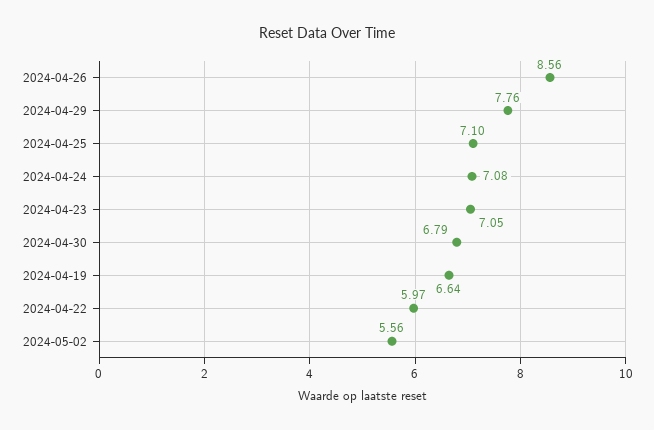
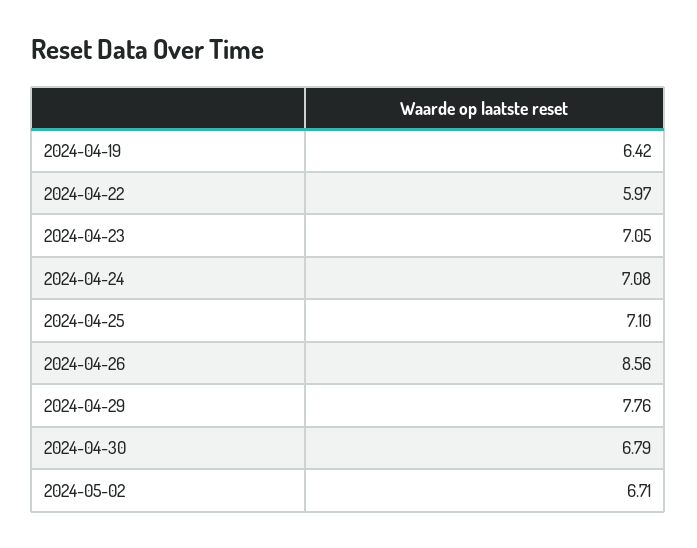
  {
    "2024-04-26": 8.56,
    "2024-04-29": 7.76,
    "2024-04-25": 7.1,
    "2024-04-24": 7.08,
    "2024-04-23": 7.05,
    "2024-04-30": 6.79,
-   "2024-04-19": 6.64,
+   "2024-04-19": 6.42,
    "2024-04-22": 5.97,
-   "2024-05-02": 5.56
+   "2024-05-02": 6.71
  }

